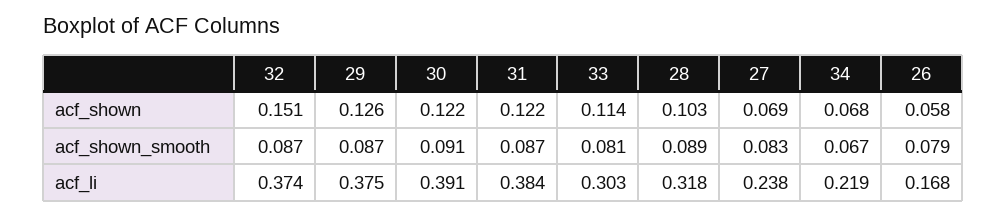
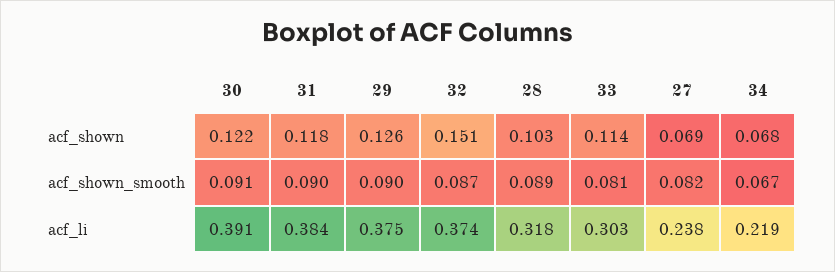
  {
    "32": {
      "acf_shown": 0.151,
      "acf_shown_smooth": 0.087,
      "acf_li": 0.374
    },
    "29": {
      "acf_shown": 0.126,
-     "acf_shown_smooth": 0.087,
+     "acf_shown_smooth": 0.09,
      "acf_li": 0.375
    },
    "30": {
      "acf_shown": 0.122,
      "acf_shown_smooth": 0.091,
      "acf_li": 0.391
    },
    "31": {
-     "acf_shown": 0.122,
+     "acf_shown": 0.118,
-     "acf_shown_smooth": 0.087,
+     "acf_shown_smooth": 0.09,
      "acf_li": 0.384
    },
    "33": {
      "acf_shown": 0.114,
      "acf_shown_smooth": 0.081,
      "acf_li": 0.303
    },
    "28": {
      "acf_shown": 0.103,
      "acf_shown_smooth": 0.089,
      "acf_li": 0.318
    },
    "27": {
      "acf_shown": 0.069,
-     "acf_shown_smooth": 0.083,
+     "acf_shown_smooth": 0.082,
      "acf_li": 0.238
    },
    "34": {
      "acf_shown": 0.068,
      "acf_shown_smooth": 0.067,
      "acf_li": 0.219
-   },
+   }
-   "26": {
-     "acf_shown": 0.058,
-     "acf_shown_smooth": 0.079,
-     "acf_li": 0.168
-   }
  }

